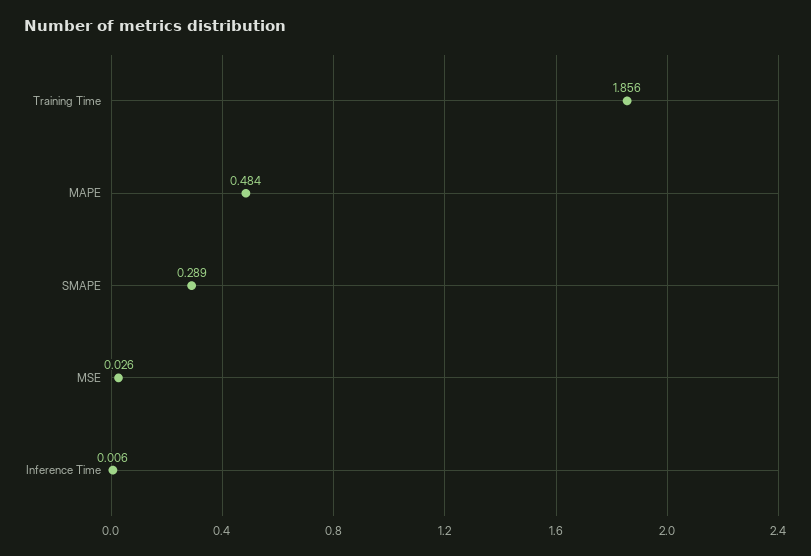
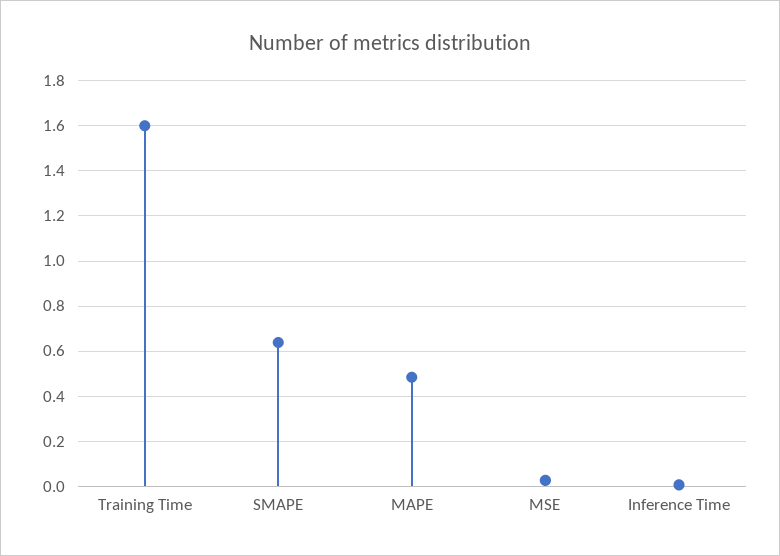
  {
-   "Training Time": 1.856,
+   "Training Time": 1.6,
    "MAPE": 0.484,
-   "SMAPE": 0.289,
+   "SMAPE": 0.65,
    "MSE": 0.026,
    "Inference Time": 0.006
  }

